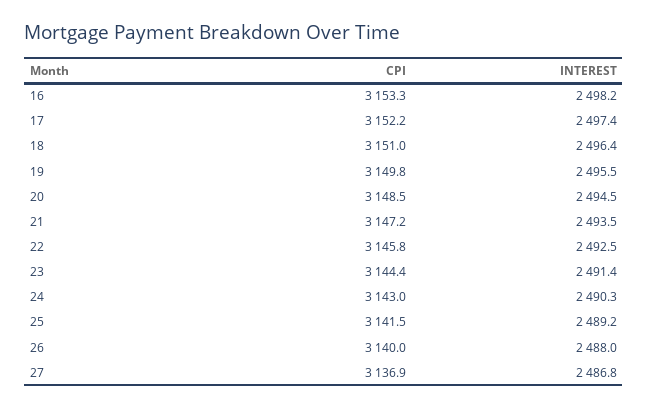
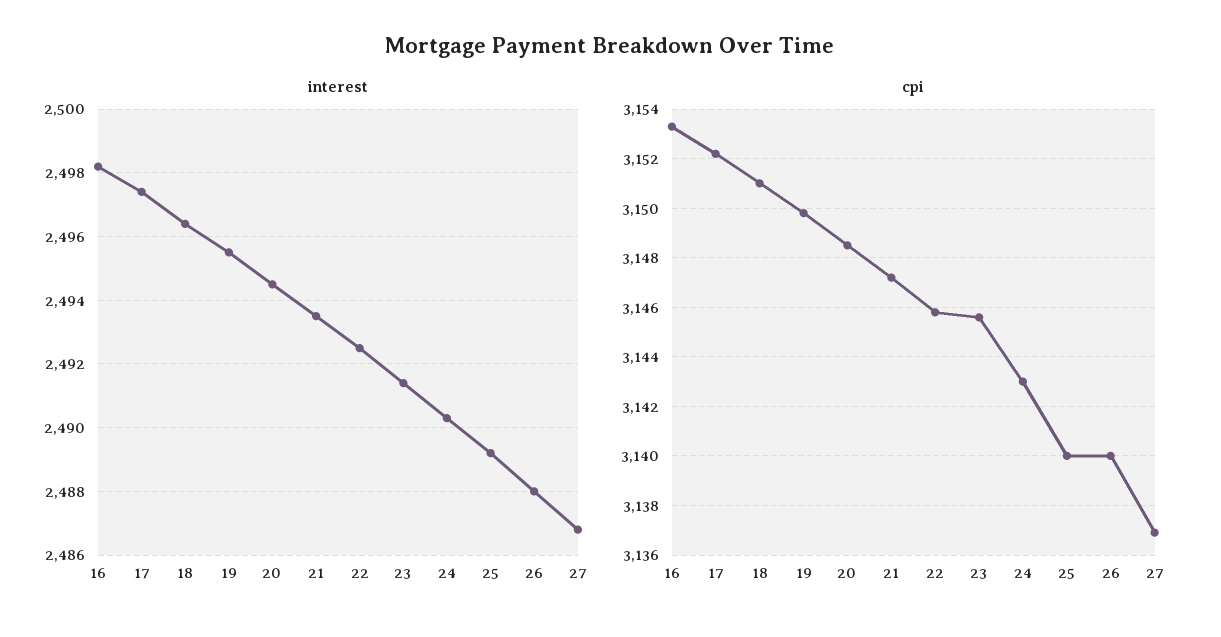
  {
    "CPI": {
      "16": 3153.3,
      "17": 3152.2,
      "18": 3151,
      "19": 3149.8,
      "20": 3148.5,
      "21": 3147.2,
      "22": 3145.8,
-     "23": 3144.4,
+     "23": 3145.5,
      "24": 3143,
-     "25": 3141.5,
+     "25": 3140,
      "26": 3140,
      "27": 3136.9
    },
    "INTEREST": {
      "16": 2498.2,
      "17": 2497.4,
      "18": 2496.4,
      "19": 2495.5,
      "20": 2494.5,
      "21": 2493.5,
      "22": 2492.5,
      "23": 2491.4,
      "24": 2490.3,
      "25": 2489.2,
      "26": 2488,
      "27": 2486.8
    }
  }

